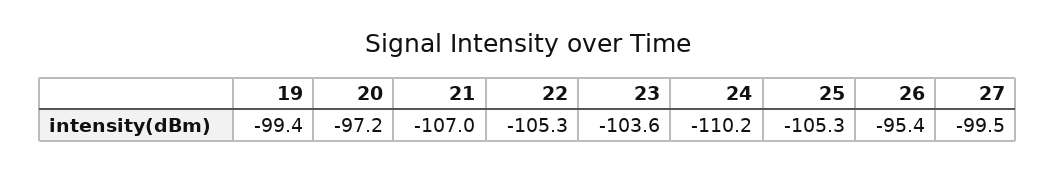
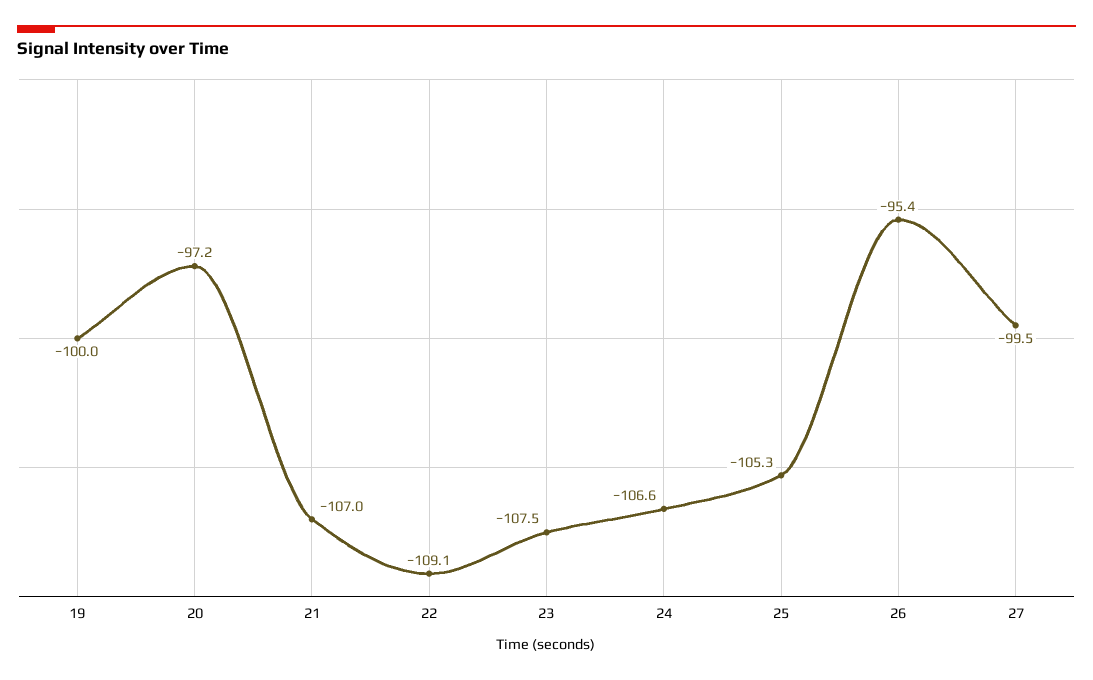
  {
-   "19": -99.4,
+   "19": -100,
    "20": -97.2,
    "21": -107,
-   "22": -105.3,
+   "22": -109.1,
-   "23": -103.6,
+   "23": -107.5,
-   "24": -110.2,
+   "24": -106.6,
    "25": -105.3,
    "26": -95.4,
    "27": -99.5
  }

